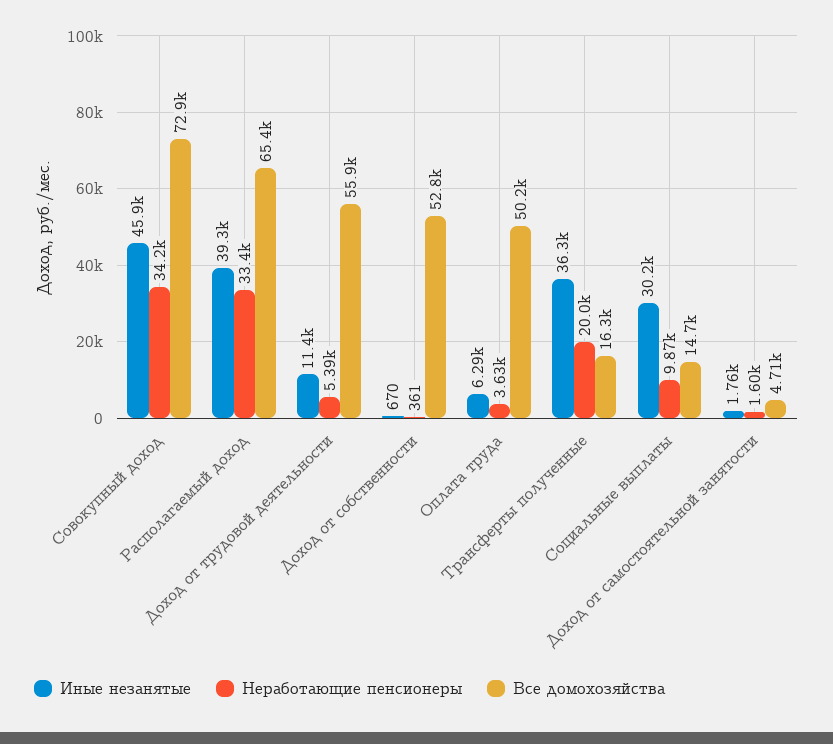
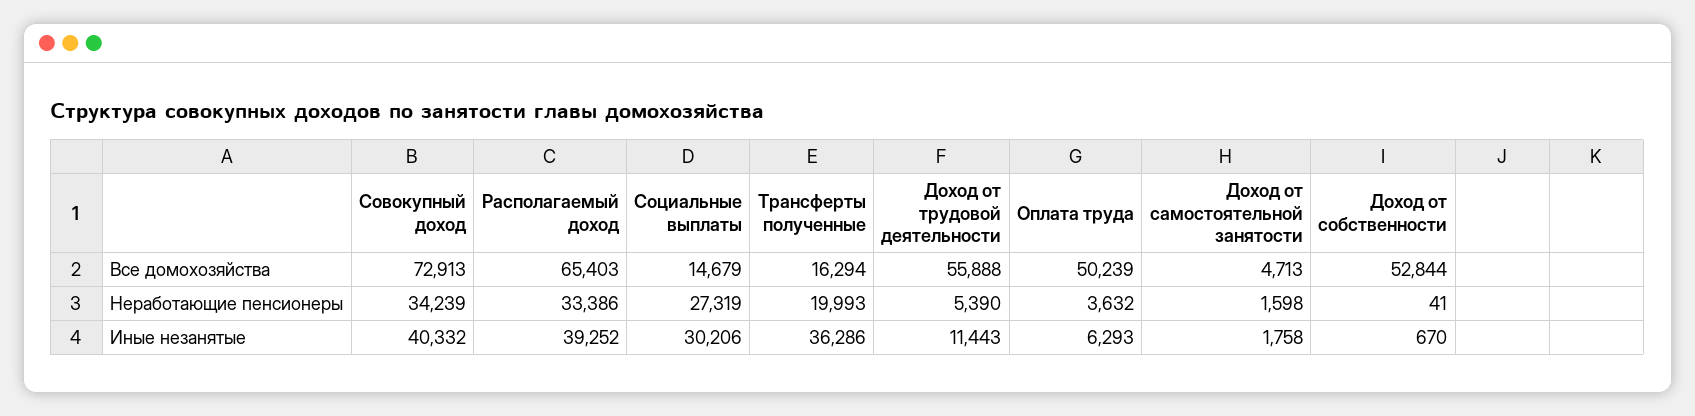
  {
    "Иные незанятые": {
-     "Совокупный доход": 45900,
+     "Совокупный доход": 40332,
      "Располагаемый доход": 39252,
      "Доход от трудовой деятельности": 11443,
      "Доход от собственности": 670,
      "Оплата труда": 6293,
      "Трансферты полученные": 36286,
      "Социальные выплаты": 30206,
      "Доход от самостоятельной занятости": 1758
    },
    "Неработающие пенсионеры": {
      "Совокупный доход": 34239,
      "Располагаемый доход": 33386,
      "Доход от трудовой деятельности": 5390,
-     "Доход от собственности": 361,
+     "Доход от собственности": 41,
      "Оплата труда": 3632,
      "Трансферты полученные": 19993,
-     "Социальные выплаты": 9870,
+     "Социальные выплаты": 27319,
      "Доход от самостоятельной занятости": 1598
    },
    "Все домохозяйства": {
      "Совокупный доход": 72913,
      "Располагаемый доход": 65403,
      "Доход от трудовой деятельности": 55888,
      "Доход от собственности": 52844,
      "Оплата труда": 50239,
      "Трансферты полученные": 16294,
      "Социальные выплаты": 14679,
      "Доход от самостоятельной занятости": 4713
    }
  }

